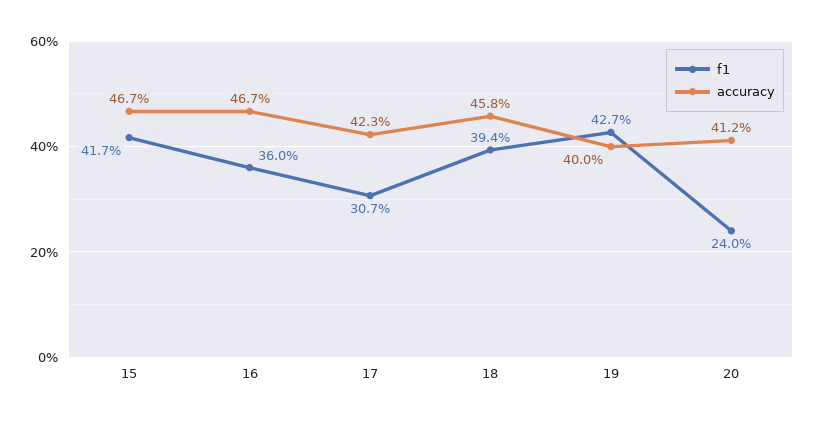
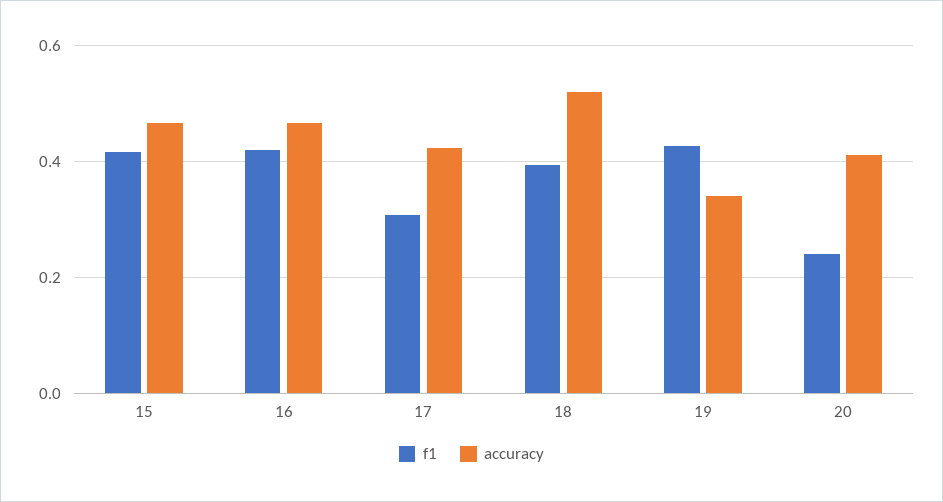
  {
    "f1": {
      "15": 0.417,
-     "16": 0.36,
+     "16": 0.42,
      "17": 0.307,
      "18": 0.394,
      "19": 0.427,
      "20": 0.24
    },
    "accuracy": {
      "15": 0.467,
      "16": 0.467,
      "17": 0.423,
-     "18": 0.458,
+     "18": 0.52,
-     "19": 0.4,
+     "19": 0.34,
      "20": 0.412
    }
  }

